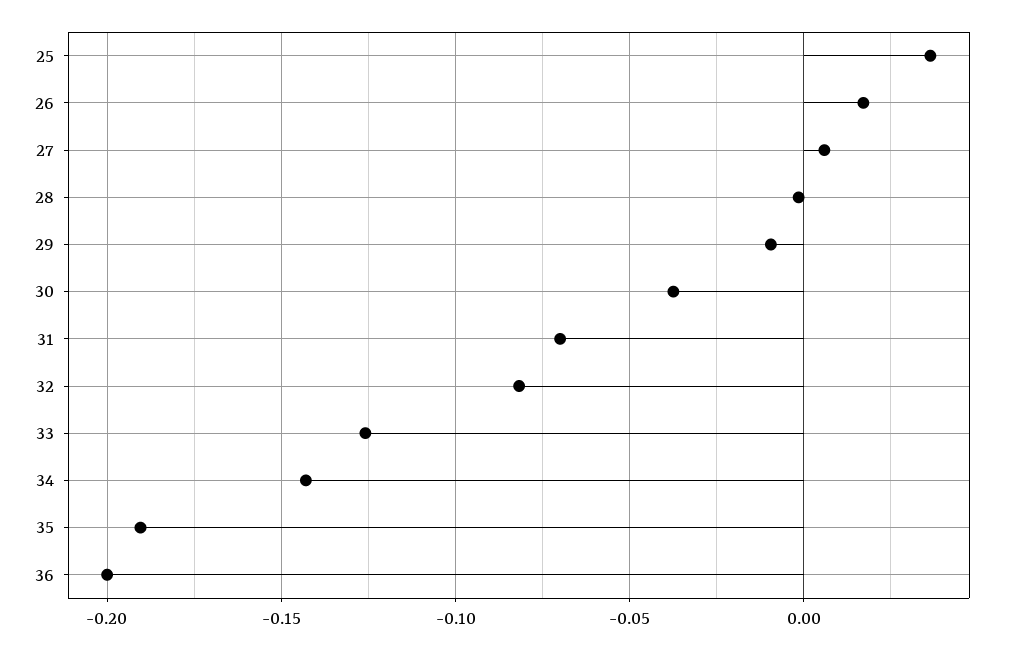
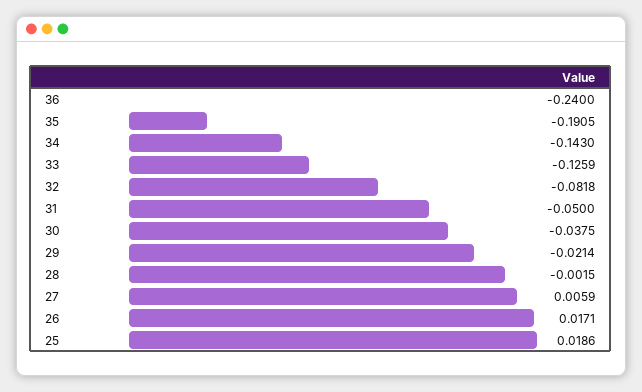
  {
-   "25": 0.035,
+   "25": 0.0186,
    "26": 0.0171,
    "27": 0.0059,
    "28": -0.0015,
-   "29": -0.01,
+   "29": -0.0214,
    "30": -0.0375,
-   "31": -0.07,
+   "31": -0.05,
    "32": -0.0818,
    "33": -0.1259,
    "34": -0.143,
    "35": -0.1905,
-   "36": -0.2
+   "36": -0.24
  }

